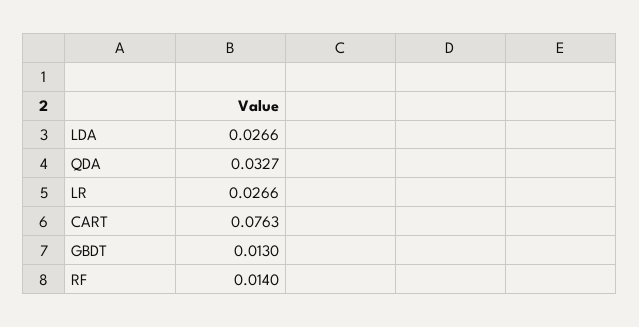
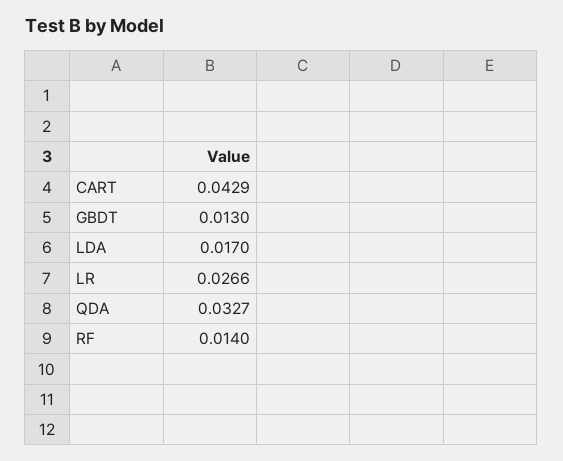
  {
-   "LDA": 0.0266,
+   "LDA": 0.017,
    "QDA": 0.0327,
    "LR": 0.0266,
-   "CART": 0.0763,
+   "CART": 0.0429,
    "GBDT": 0.013,
    "RF": 0.014
  }

